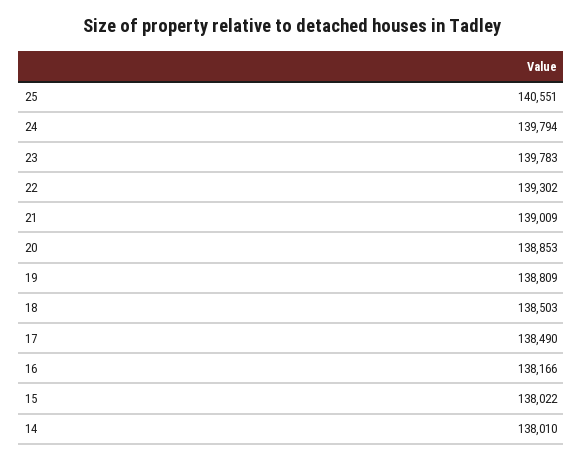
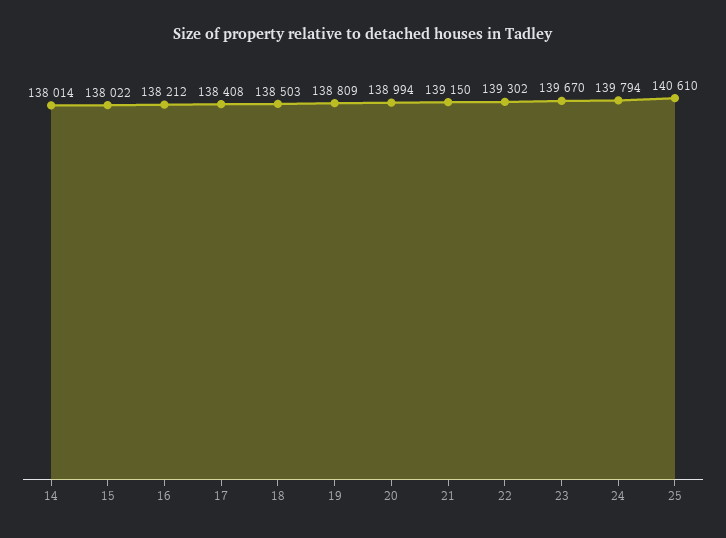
  {
-   "25": 140551,
+   "25": 140610,
    "24": 139794,
-   "23": 139783,
+   "23": 139670,
    "22": 139302,
-   "21": 139009,
+   "21": 139150,
-   "20": 138853,
+   "20": 138994,
    "19": 138809,
    "18": 138503,
-   "17": 138490,
+   "17": 138408,
-   "16": 138166,
+   "16": 138212,
    "15": 138022,
-   "14": 138010
+   "14": 138014
  }

